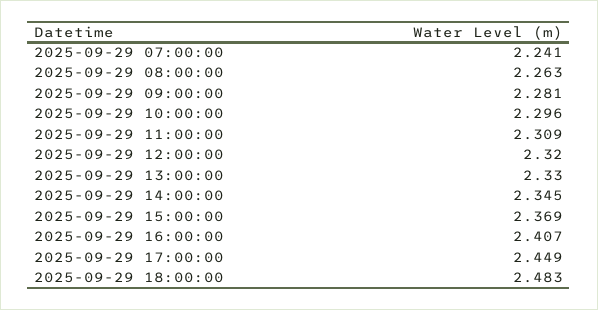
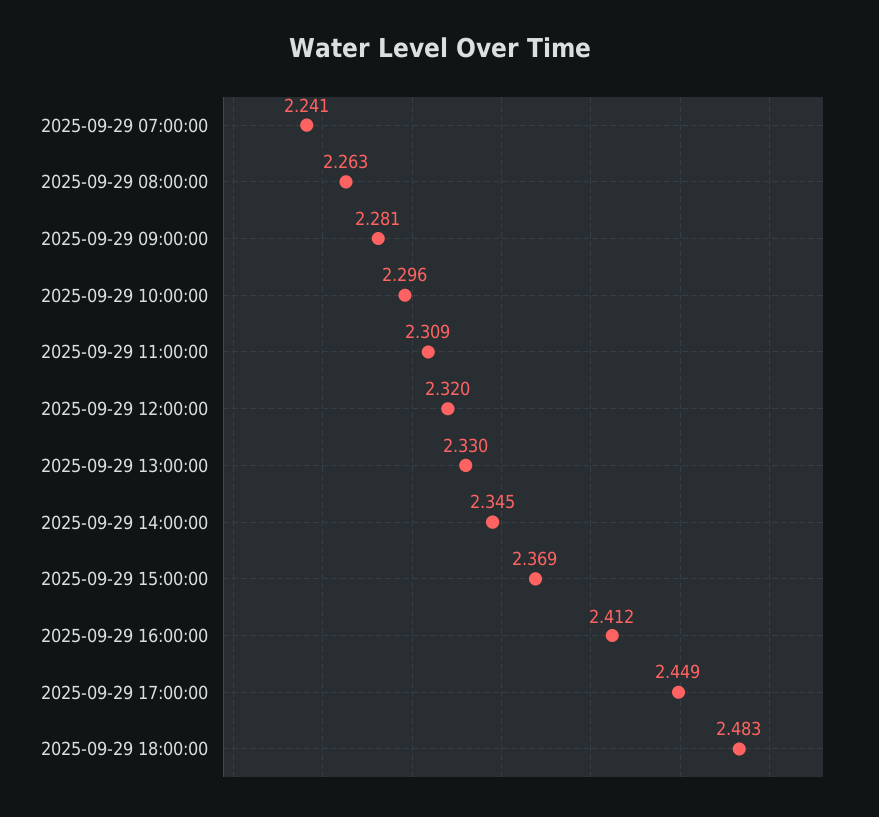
  {
    "2025-09-29 07:00:00": 2.241,
    "2025-09-29 08:00:00": 2.263,
    "2025-09-29 09:00:00": 2.281,
    "2025-09-29 10:00:00": 2.296,
    "2025-09-29 11:00:00": 2.309,
    "2025-09-29 12:00:00": 2.32,
    "2025-09-29 13:00:00": 2.33,
    "2025-09-29 14:00:00": 2.345,
    "2025-09-29 15:00:00": 2.369,
-   "2025-09-29 16:00:00": 2.407,
+   "2025-09-29 16:00:00": 2.412,
    "2025-09-29 17:00:00": 2.449,
    "2025-09-29 18:00:00": 2.483
  }

